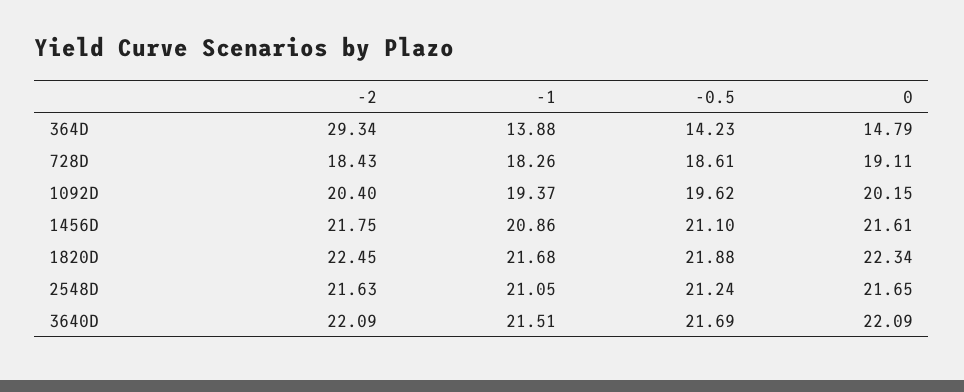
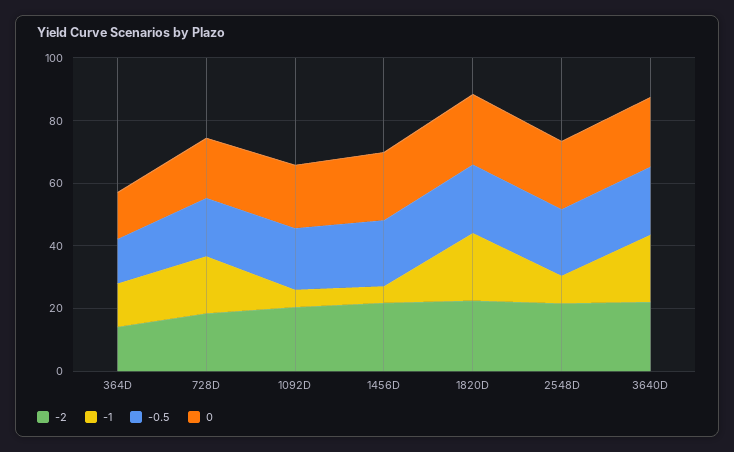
  {
    "-2": {
-     "364D": 29.34,
+     "364D": 15,
      "728D": 18.43,
      "1092D": 20.4,
      "1456D": 21.75,
      "1820D": 22.45,
      "2548D": 21.63,
      "3640D": 22.09
    },
    "-1": {
      "364D": 13.88,
      "728D": 18.26,
-     "1092D": 19.37,
+     "1092D": 5,
-     "1456D": 20.86,
+     "1456D": 5,
      "1820D": 21.68,
-     "2548D": 21.05,
+     "2548D": 10,
      "3640D": 21.51
    },
    "-0.5": {
      "364D": 14.23,
      "728D": 18.61,
      "1092D": 19.62,
      "1456D": 21.1,
      "1820D": 21.88,
      "2548D": 21.24,
      "3640D": 21.69
    },
    "0": {
      "364D": 14.79,
      "728D": 19.11,
      "1092D": 20.15,
      "1456D": 21.61,
      "1820D": 22.34,
      "2548D": 21.65,
      "3640D": 22.09
    }
  }

